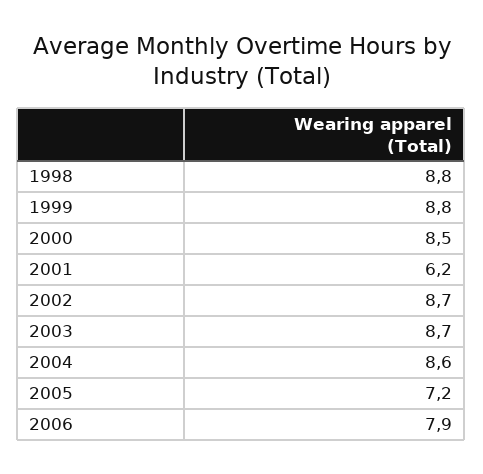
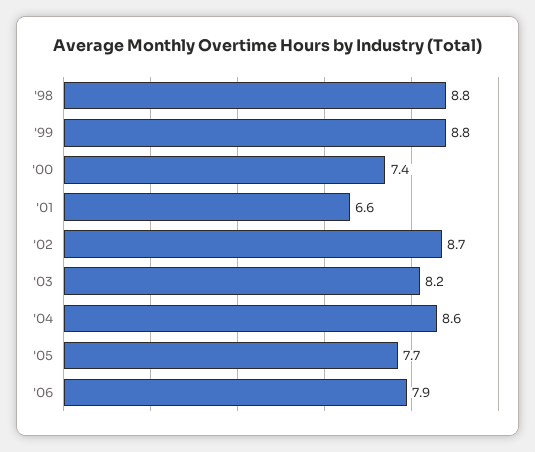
  {
    "1998": 8.8,
    "1999": 8.8,
-   "2000": 8.5,
+   "2000": 7.4,
-   "2001": 6.2,
+   "2001": 6.6,
    "2002": 8.7,
-   "2003": 8.7,
+   "2003": 8.2,
    "2004": 8.6,
-   "2005": 7.2,
+   "2005": 7.7,
    "2006": 7.9
  }

